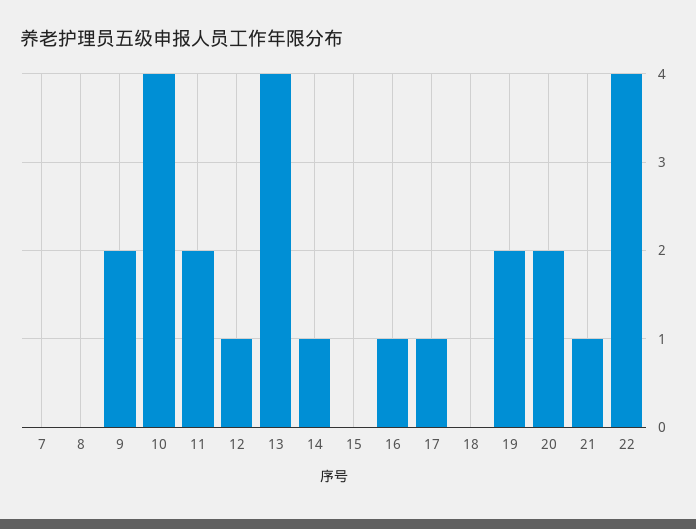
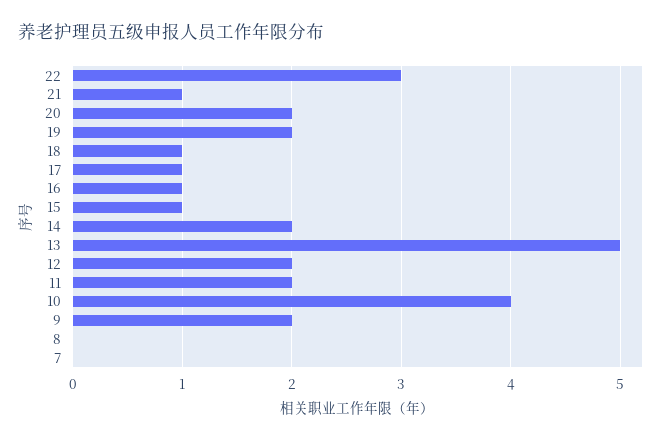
  {
    "7": 0,
    "8": 0,
    "9": 2,
    "10": 4,
    "11": 2,
-   "12": 1,
+   "12": 2,
-   "13": 4,
+   "13": 5,
-   "14": 1,
+   "14": 2,
-   "15": 0,
+   "15": 1,
    "16": 1,
    "17": 1,
-   "18": 0,
+   "18": 1,
    "19": 2,
    "20": 2,
    "21": 1,
-   "22": 4
+   "22": 3
  }

